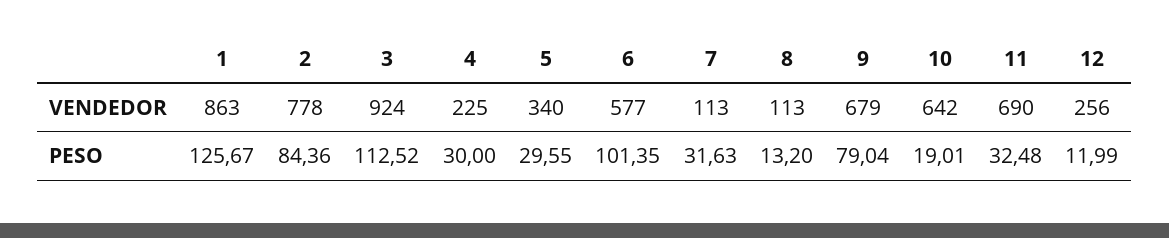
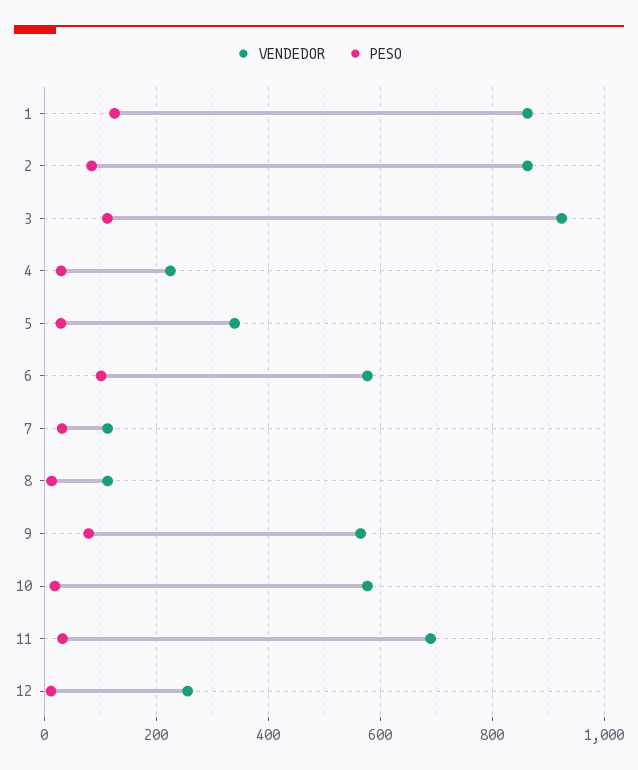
  {
    "VENDEDOR": {
      "1": 863,
-     "2": 778,
+     "2": 860,
      "3": 924,
      "4": 225,
      "5": 340,
      "6": 577,
      "7": 113,
      "8": 113,
-     "9": 679,
+     "9": 560,
-     "10": 642,
+     "10": 580,
      "11": 690,
      "12": 256
    },
    "PESO": {
      "1": 125.67,
      "2": 84.36,
      "3": 112.52,
      "4": 30,
      "5": 29.55,
      "6": 101.35,
      "7": 31.63,
      "8": 13.2,
      "9": 79.04,
      "10": 19.01,
      "11": 32.48,
      "12": 11.99
    }
  }

